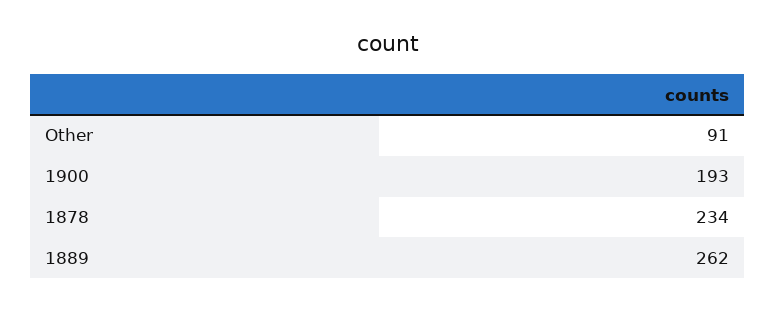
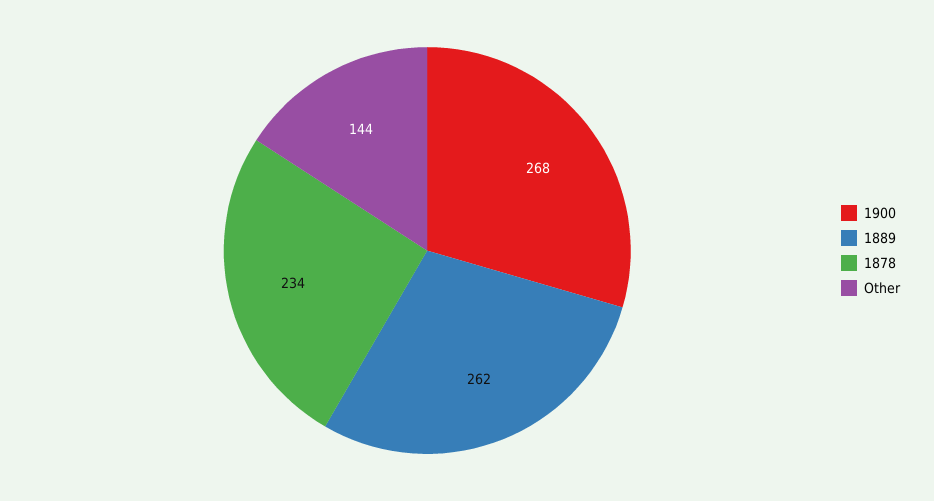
  {
-   "Other": 91,
+   "Other": 144,
-   "1900": 193,
+   "1900": 268,
    "1878": 234,
    "1889": 262
  }

